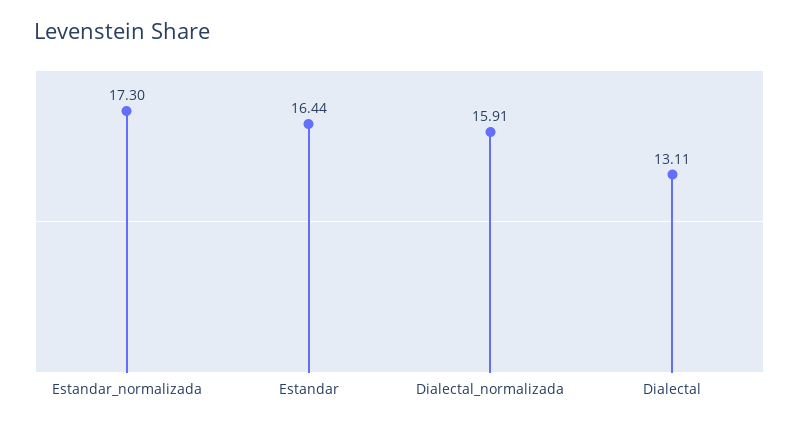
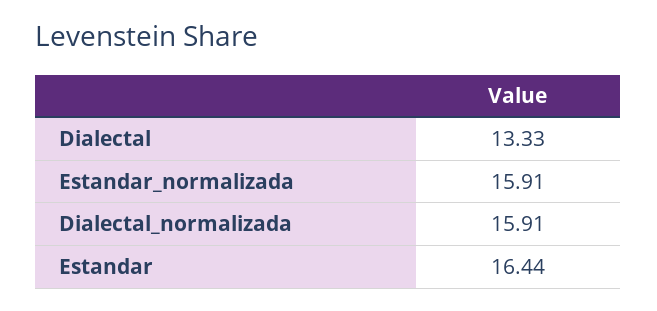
  {
-   "Estandar_normalizada": 17.3,
+   "Estandar_normalizada": 15.91,
    "Estandar": 16.44,
    "Dialectal_normalizada": 15.91,
-   "Dialectal": 13.11
+   "Dialectal": 13.33
  }

